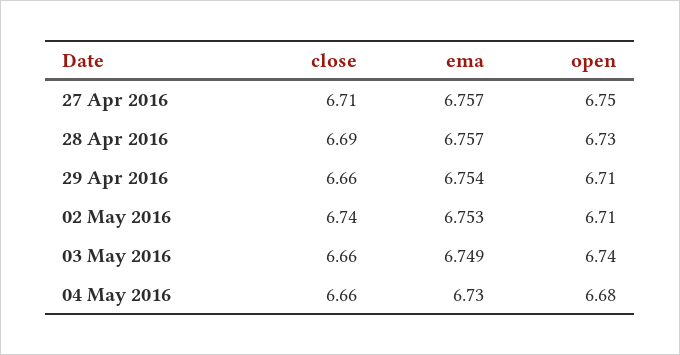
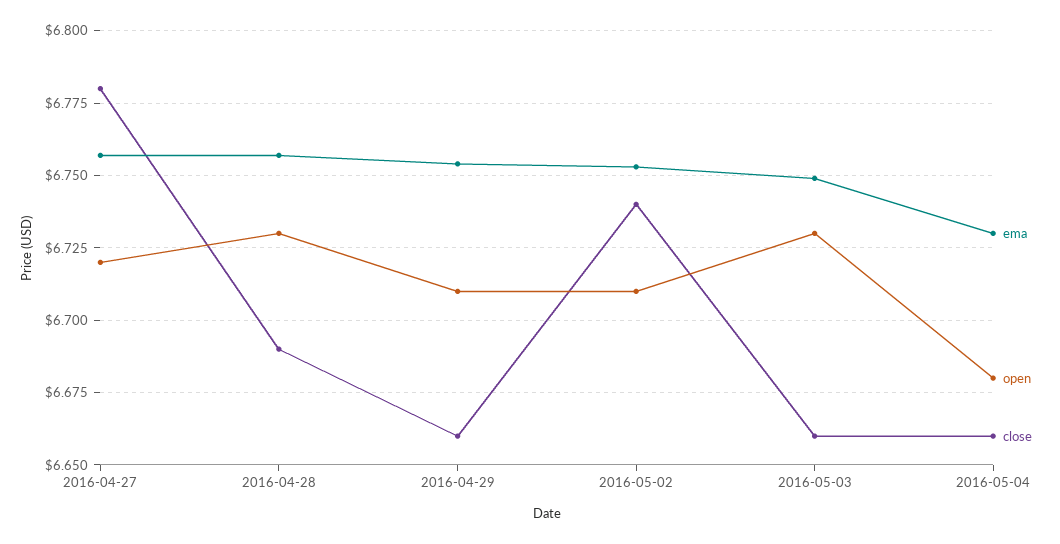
  {
    "close": {
-     "27 Apr 2016": 6.71,
+     "27 Apr 2016": 6.78,
      "28 Apr 2016": 6.69,
      "29 Apr 2016": 6.66,
      "02 May 2016": 6.74,
      "03 May 2016": 6.66,
      "04 May 2016": 6.66
    },
    "ema": {
      "27 Apr 2016": 6.757,
      "28 Apr 2016": 6.757,
      "29 Apr 2016": 6.754,
      "02 May 2016": 6.753,
      "03 May 2016": 6.749,
      "04 May 2016": 6.73
    },
    "open": {
-     "27 Apr 2016": 6.75,
+     "27 Apr 2016": 6.72,
      "28 Apr 2016": 6.73,
      "29 Apr 2016": 6.71,
      "02 May 2016": 6.71,
-     "03 May 2016": 6.74,
+     "03 May 2016": 6.73,
      "04 May 2016": 6.68
    }
  }

